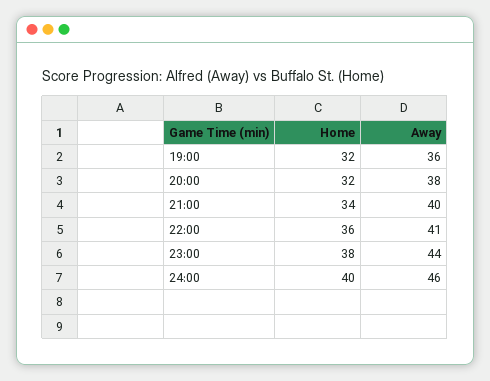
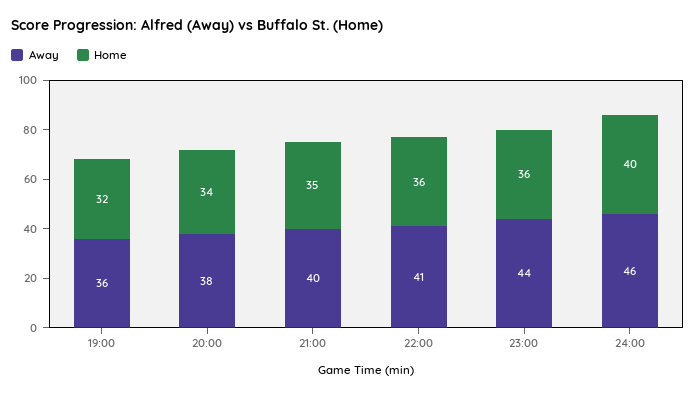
  {
    "Home": {
      "19:00": 32,
-     "20:00": 32,
+     "20:00": 34,
-     "21:00": 34,
+     "21:00": 35,
      "22:00": 36,
-     "23:00": 38,
+     "23:00": 36,
      "24:00": 40
    },
    "Away": {
      "19:00": 36,
      "20:00": 38,
      "21:00": 40,
      "22:00": 41,
      "23:00": 44,
      "24:00": 46
    }
  }

